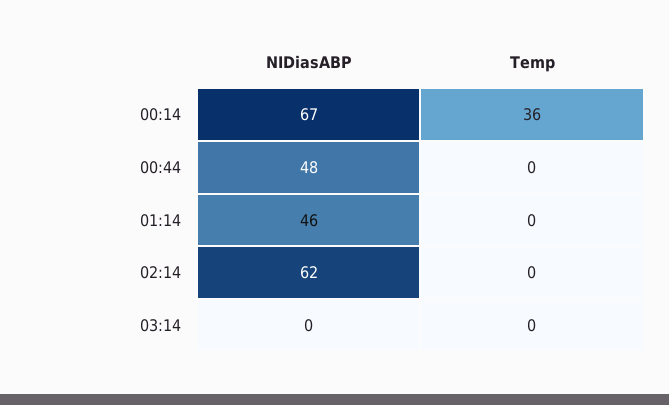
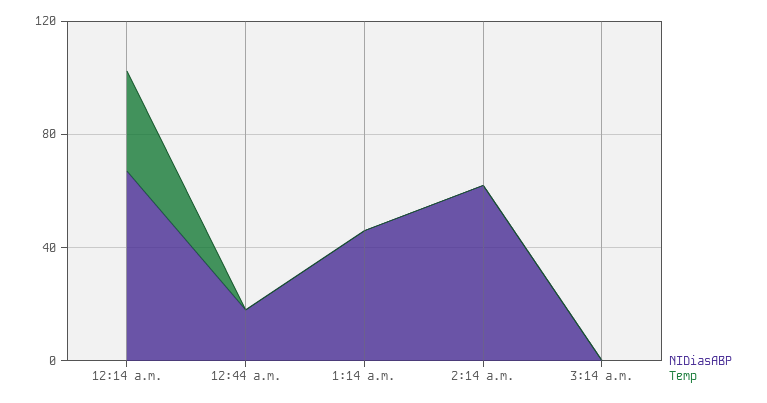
  {
    "NIDiasABP": {
      "00:14": 67,
-     "00:44": 48,
+     "00:44": 20,
      "01:14": 46,
      "02:14": 62,
      "03:14": 0
    },
    "Temp": {
      "00:14": 36,
      "00:44": 0,
      "01:14": 0,
      "02:14": 0,
      "03:14": 0
    }
  }

